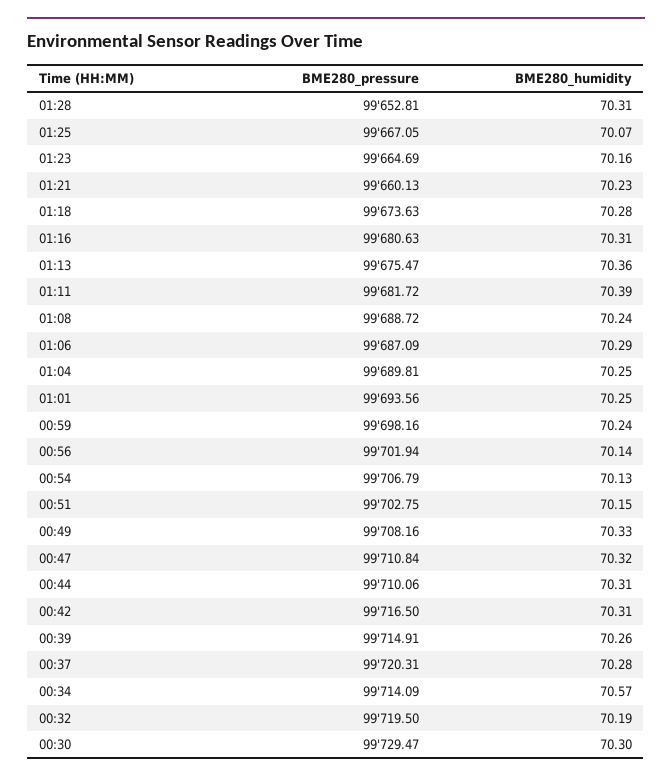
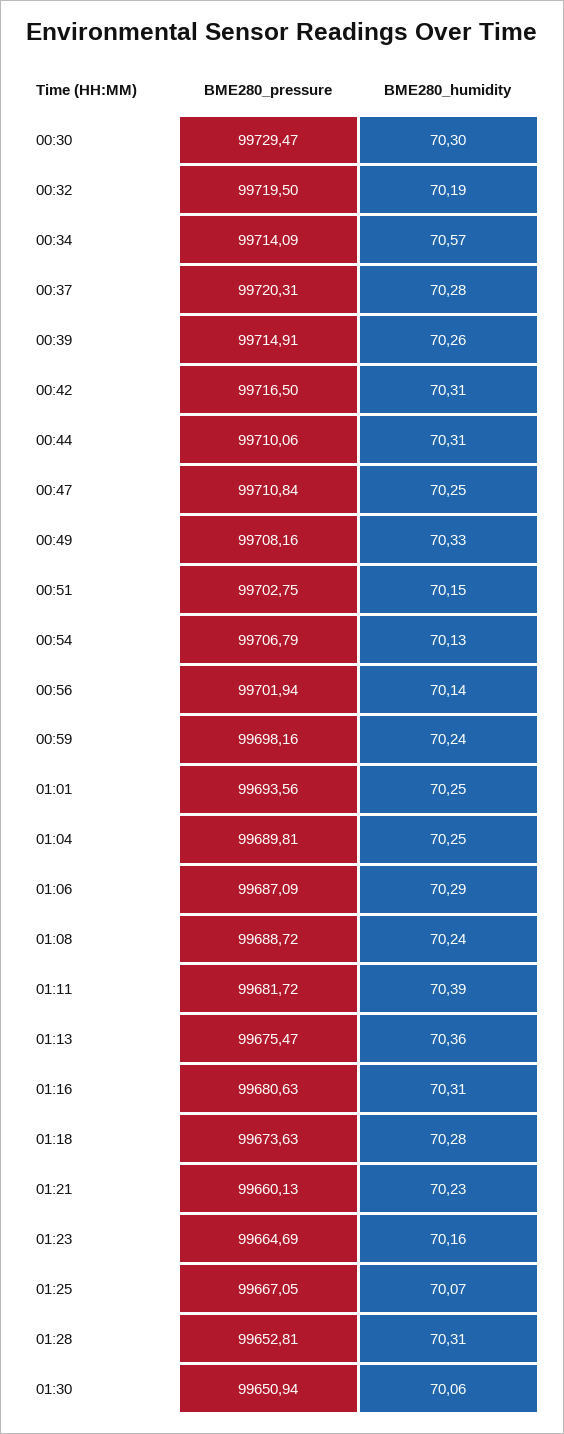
  {
    "BME280_pressure": {
      "01:28": 99652.81,
      "01:25": 99667.05,
      "01:23": 99664.69,
      "01:21": 99660.13,
      "01:18": 99673.63,
      "01:16": 99680.63,
      "01:13": 99675.47,
      "01:11": 99681.72,
      "01:08": 99688.72,
      "01:06": 99687.09,
      "01:04": 99689.81,
      "01:01": 99693.56,
      "00:59": 99698.16,
      "00:56": 99701.94,
      "00:54": 99706.79,
      "00:51": 99702.75,
      "00:49": 99708.16,
      "00:47": 99710.84,
      "00:44": 99710.06,
      "00:42": 99716.5,
      "00:39": 99714.91,
      "00:37": 99720.31,
      "00:34": 99714.09,
      "00:32": 99719.5,
-     "00:30": 99729.47
+     "00:30": 99729.47,
+     "01:30": 99650.94
    },
    "BME280_humidity": {
      "01:28": 70.31,
      "01:25": 70.07,
      "01:23": 70.16,
      "01:21": 70.23,
      "01:18": 70.28,
      "01:16": 70.31,
      "01:13": 70.36,
      "01:11": 70.39,
      "01:08": 70.24,
      "01:06": 70.29,
      "01:04": 70.25,
      "01:01": 70.25,
      "00:59": 70.24,
      "00:56": 70.14,
      "00:54": 70.13,
      "00:51": 70.15,
      "00:49": 70.33,
-     "00:47": 70.32,
+     "00:47": 70.25,
      "00:44": 70.31,
      "00:42": 70.31,
      "00:39": 70.26,
      "00:37": 70.28,
      "00:34": 70.57,
      "00:32": 70.19,
-     "00:30": 70.3
+     "00:30": 70.3,
+     "01:30": 70.06
    }
  }

